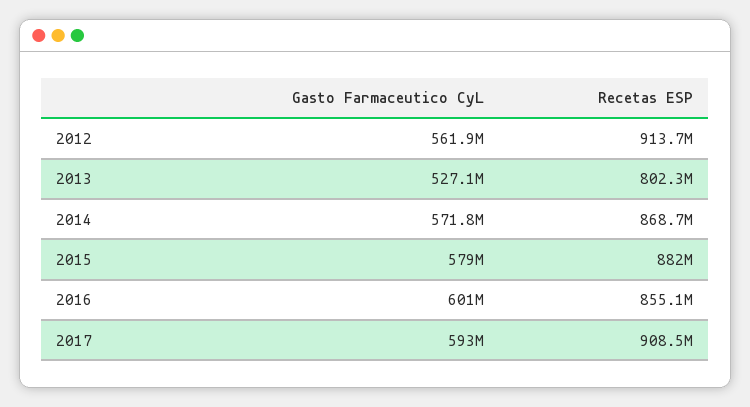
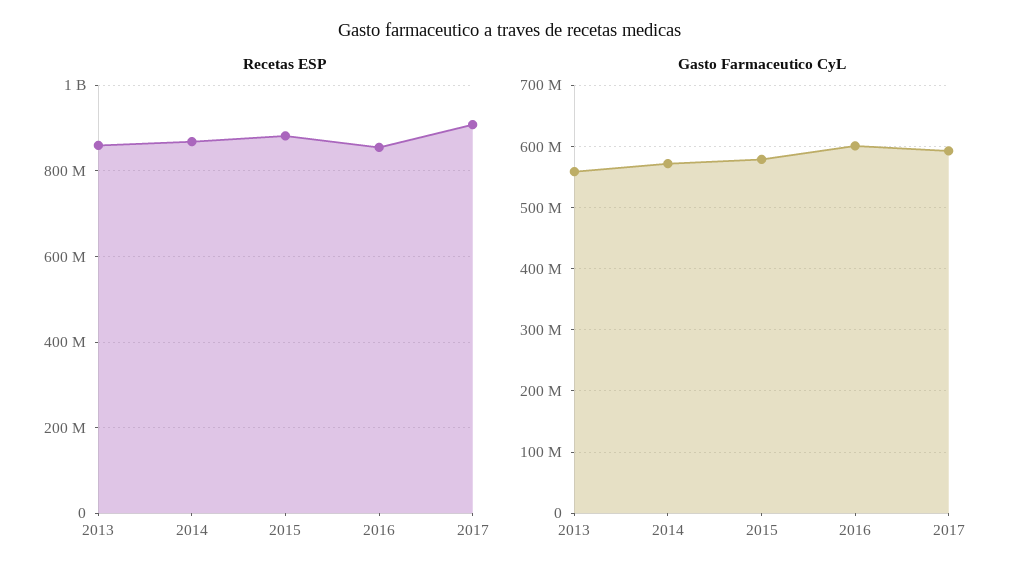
  {
    "Gasto Farmaceutico CyL": {
-     "2012": 561900000,
-     "2013": 527100000,
+     "2013": 560000000,
      "2014": 571800000,
      "2015": 579000000,
      "2016": 601000000,
      "2017": 593000000
    },
    "Recetas ESP": {
-     "2012": 913700000,
-     "2013": 802300000,
+     "2013": 860000000,
      "2014": 868700000,
      "2015": 882000000,
      "2016": 855100000,
      "2017": 908500000
    }
  }

